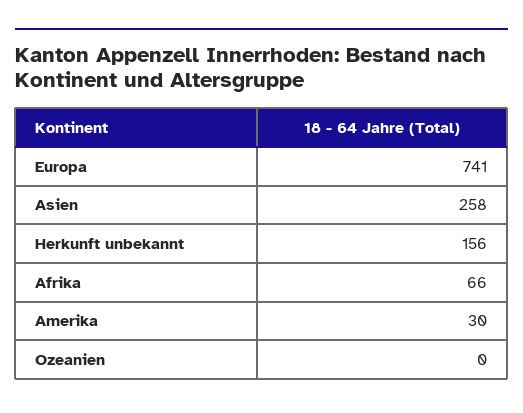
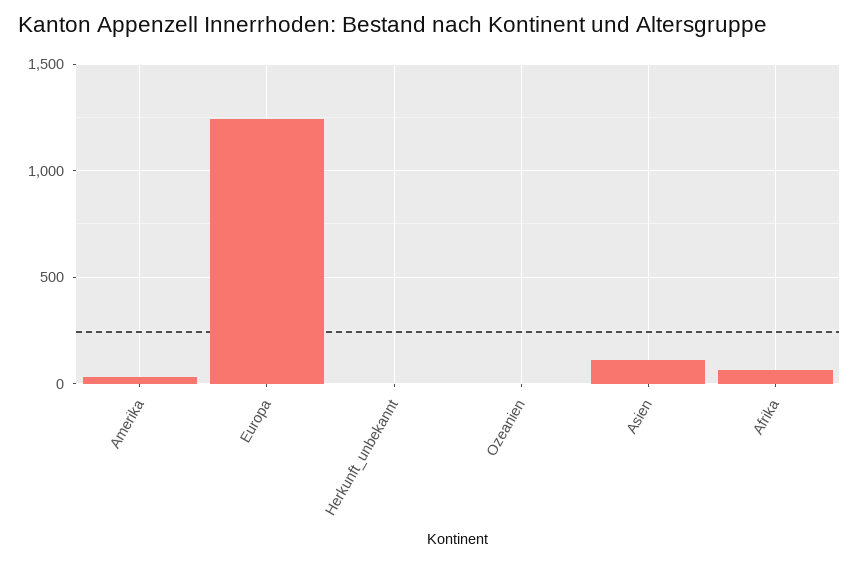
  {
-   "Europa": 741,
+   "Europa": 1250,
-   "Asien": 258,
+   "Asien": 100,
-   "Herkunft unbekannt": 156,
+   "Herkunft unbekannt": 0,
    "Afrika": 66,
    "Amerika": 30,
    "Ozeanien": 0
  }

